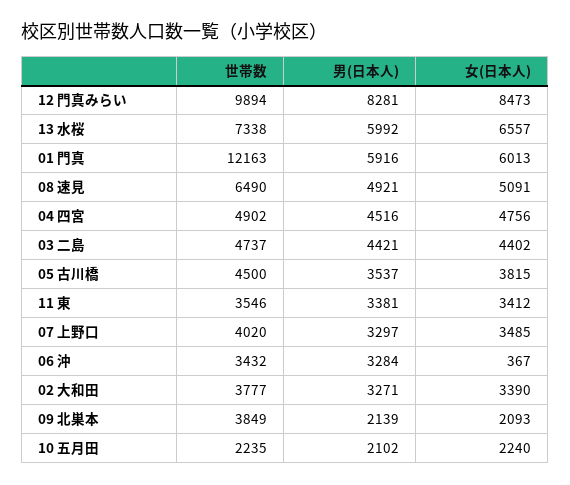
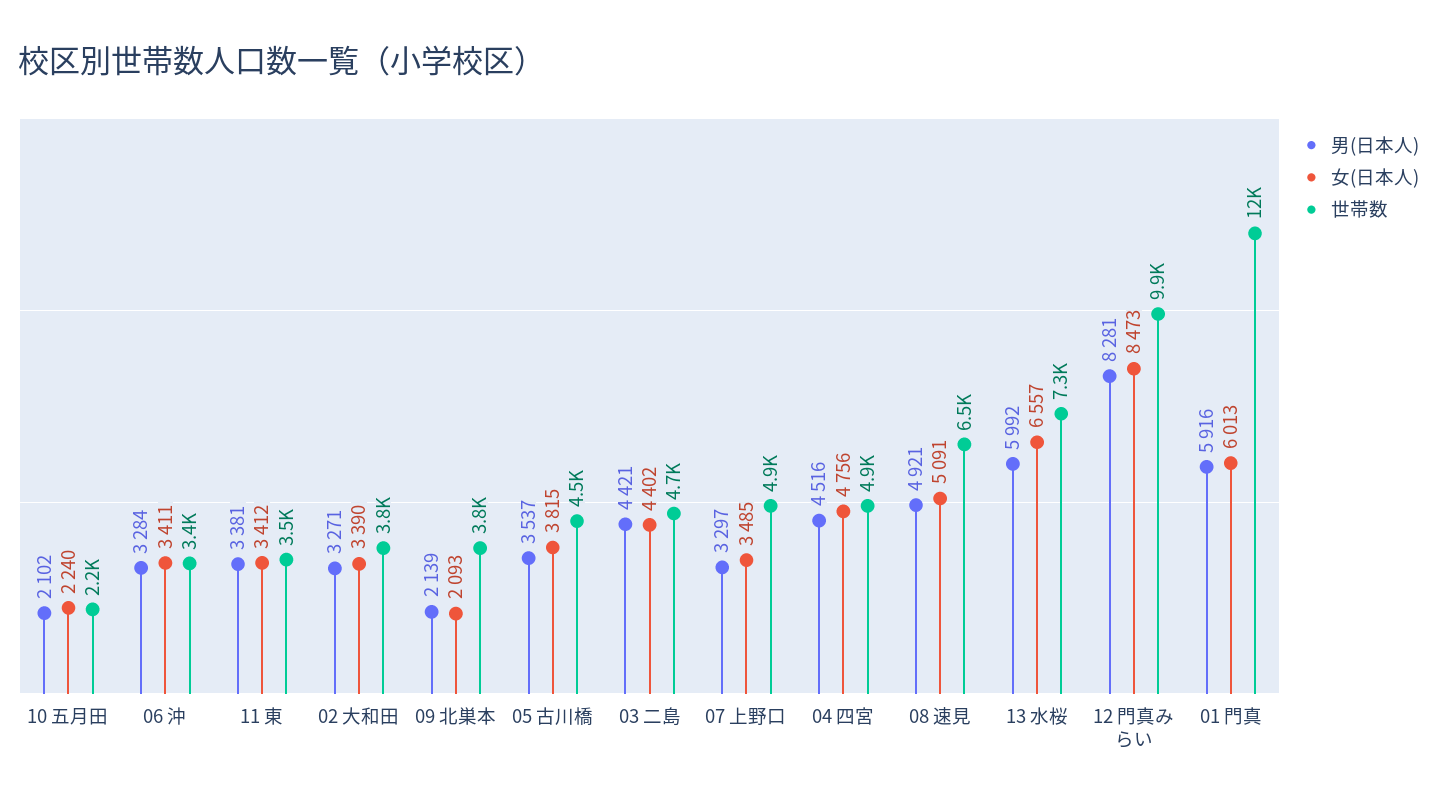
  {
    "世帯数": {
      "12 門真みらい": 9894,
      "13 水桜": 7338,
      "01 門真": 12163,
      "08 速見": 6490,
      "04 四宮": 4902,
      "03 二島": 4737,
      "05 古川橋": 4500,
      "11 東": 3546,
-     "07 上野口": 4020,
+     "07 上野口": 4900,
      "06 沖": 3432,
      "02 大和田": 3777,
      "09 北巣本": 3849,
      "10 五月田": 2235
    },
    "男(日本人)": {
      "12 門真みらい": 8281,
      "13 水桜": 5992,
      "01 門真": 5916,
      "08 速見": 4921,
      "04 四宮": 4516,
      "03 二島": 4421,
      "05 古川橋": 3537,
      "11 東": 3381,
      "07 上野口": 3297,
      "06 沖": 3284,
      "02 大和田": 3271,
      "09 北巣本": 2139,
      "10 五月田": 2102
    },
    "女(日本人)": {
      "12 門真みらい": 8473,
      "13 水桜": 6557,
      "01 門真": 6013,
      "08 速見": 5091,
      "04 四宮": 4756,
      "03 二島": 4402,
      "05 古川橋": 3815,
      "11 東": 3412,
      "07 上野口": 3485,
-     "06 沖": 367,
+     "06 沖": 3411,
      "02 大和田": 3390,
      "09 北巣本": 2093,
      "10 五月田": 2240
    }
  }

